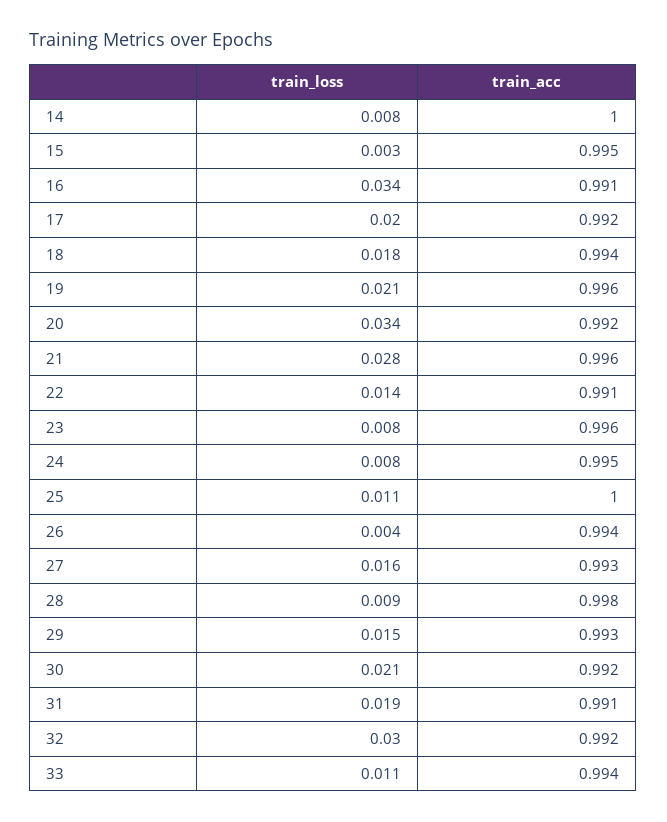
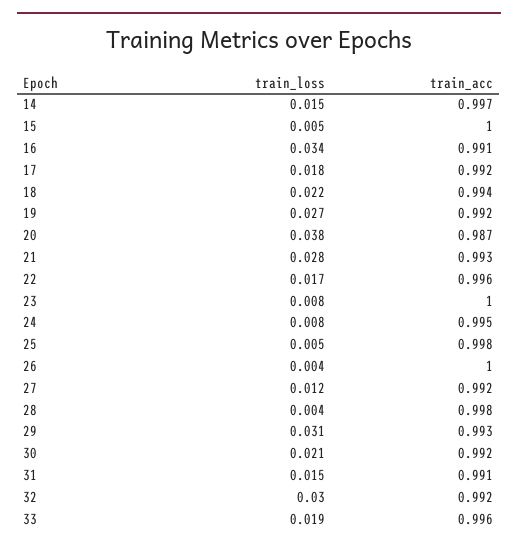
  {
    "train_loss": {
-     "14": 0.008,
+     "14": 0.015,
-     "15": 0.003,
+     "15": 0.005,
      "16": 0.034,
-     "17": 0.02,
+     "17": 0.018,
-     "18": 0.018,
+     "18": 0.022,
-     "19": 0.021,
+     "19": 0.027,
-     "20": 0.034,
+     "20": 0.038,
      "21": 0.028,
-     "22": 0.014,
+     "22": 0.017,
      "23": 0.008,
      "24": 0.008,
-     "25": 0.011,
+     "25": 0.005,
      "26": 0.004,
-     "27": 0.016,
+     "27": 0.012,
-     "28": 0.009,
+     "28": 0.004,
-     "29": 0.015,
+     "29": 0.031,
      "30": 0.021,
-     "31": 0.019,
+     "31": 0.015,
      "32": 0.03,
-     "33": 0.011
+     "33": 0.019
    },
    "train_acc": {
-     "14": 1,
+     "14": 0.997,
-     "15": 0.995,
+     "15": 1,
      "16": 0.991,
      "17": 0.992,
      "18": 0.994,
-     "19": 0.996,
+     "19": 0.992,
-     "20": 0.992,
+     "20": 0.987,
-     "21": 0.996,
+     "21": 0.993,
-     "22": 0.991,
+     "22": 0.996,
-     "23": 0.996,
+     "23": 1,
      "24": 0.995,
-     "25": 1,
+     "25": 0.998,
-     "26": 0.994,
+     "26": 1,
-     "27": 0.993,
+     "27": 0.992,
      "28": 0.998,
      "29": 0.993,
      "30": 0.992,
      "31": 0.991,
      "32": 0.992,
-     "33": 0.994
+     "33": 0.996
    }
  }

